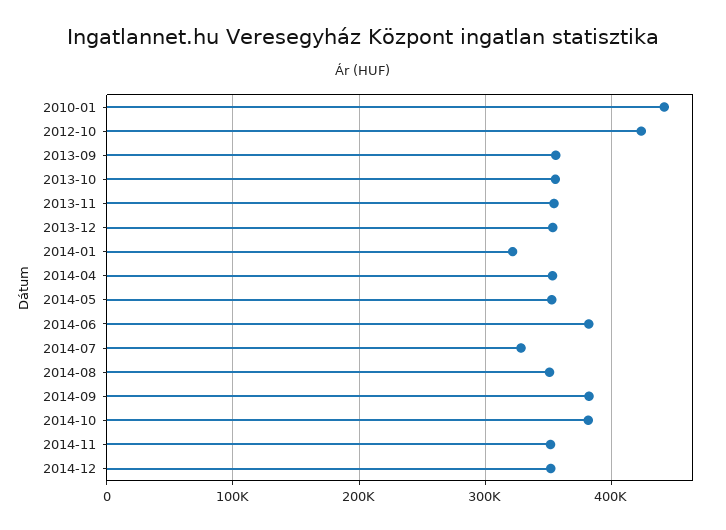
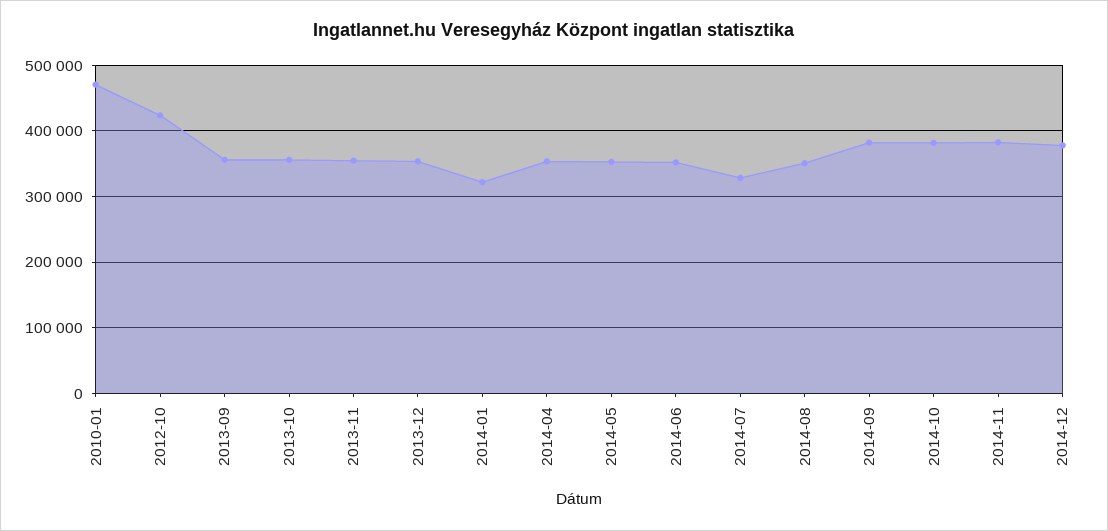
  {
-   "2010-01": 440000,
+   "2010-01": 470000,
    "2012-10": 420000,
    "2013-09": 360000,
    "2013-10": 360000,
    "2013-11": 350000,
    "2013-12": 350000,
    "2014-01": 320000,
    "2014-04": 350000,
    "2014-05": 350000,
-   "2014-06": 380000,
+   "2014-06": 350000,
    "2014-07": 330000,
    "2014-08": 350000,
    "2014-09": 380000,
    "2014-10": 380000,
-   "2014-11": 350000,
+   "2014-11": 380000,
-   "2014-12": 350000
+   "2014-12": 380000
  }

